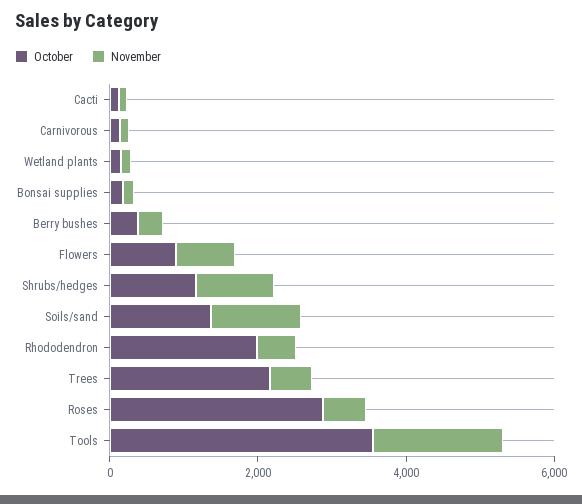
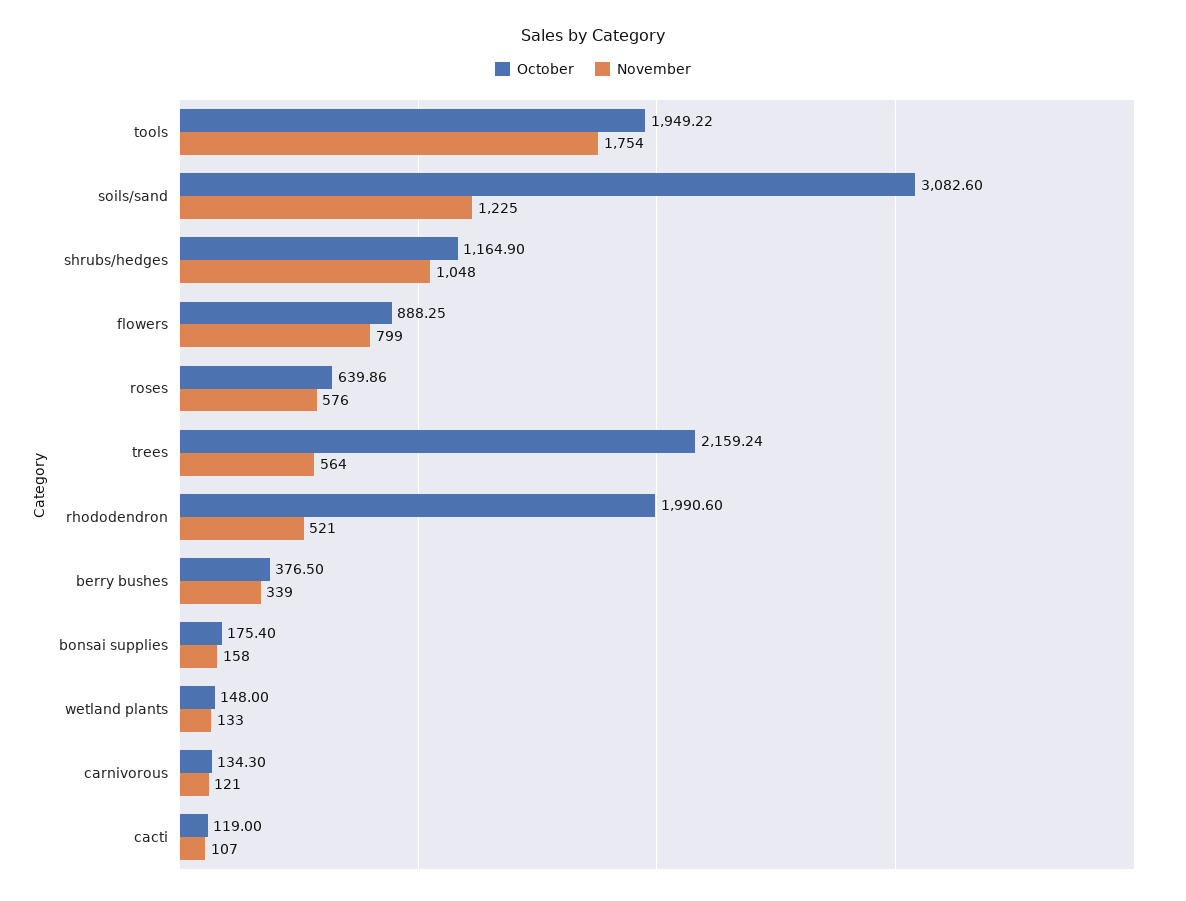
  {
    "October": {
      "Cacti": 119,
      "Carnivorous": 134.3,
      "Wetland plants": 148,
      "Bonsai supplies": 175.4,
      "Berry bushes": 376.5,
      "Flowers": 888.25,
      "Shrubs/hedges": 1164.9,
-     "Soils/sand": 1500,
+     "Soils/sand": 3082.6,
      "Rhododendron": 1990.6,
      "Trees": 2159.24,
-     "Roses": 3000,
+     "Roses": 639.86,
-     "Tools": 3500
+     "Tools": 1949.22
    },
    "November": {
      "Cacti": 107,
      "Carnivorous": 121,
      "Wetland plants": 133,
      "Bonsai supplies": 158,
      "Berry bushes": 339,
      "Flowers": 799,
      "Shrubs/hedges": 1048,
      "Soils/sand": 1225,
      "Rhododendron": 521,
      "Trees": 564,
      "Roses": 576,
      "Tools": 1754
    }
  }

